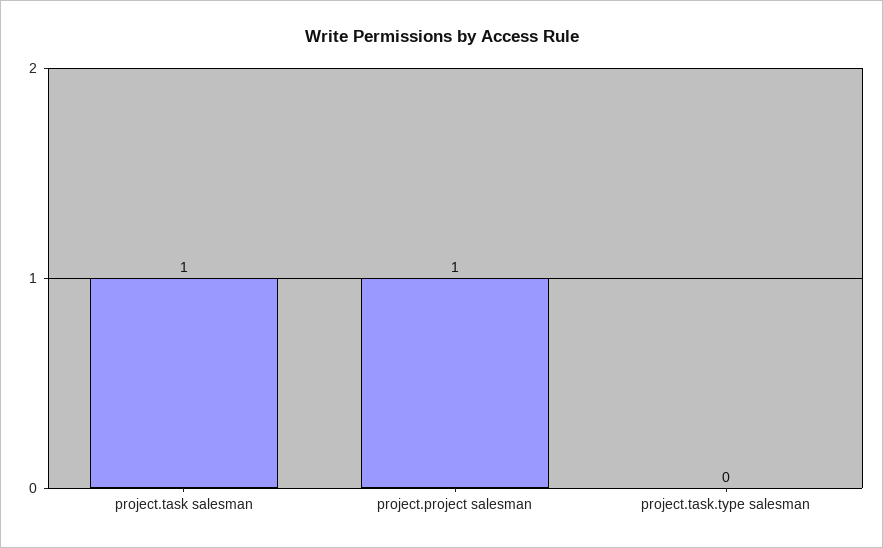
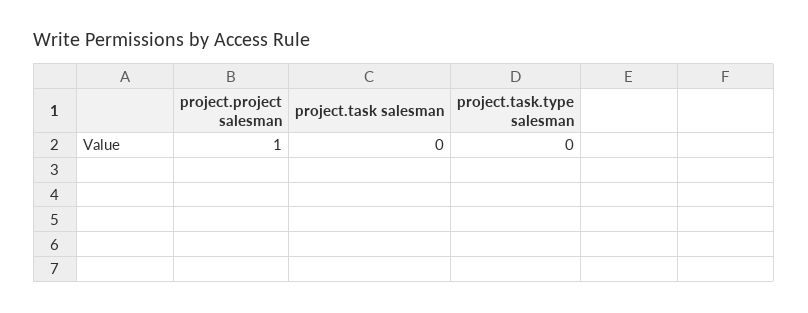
  {
-   "project.task salesman": 1,
+   "project.task salesman": 0,
    "project.project salesman": 1,
    "project.task.type salesman": 0
  }

